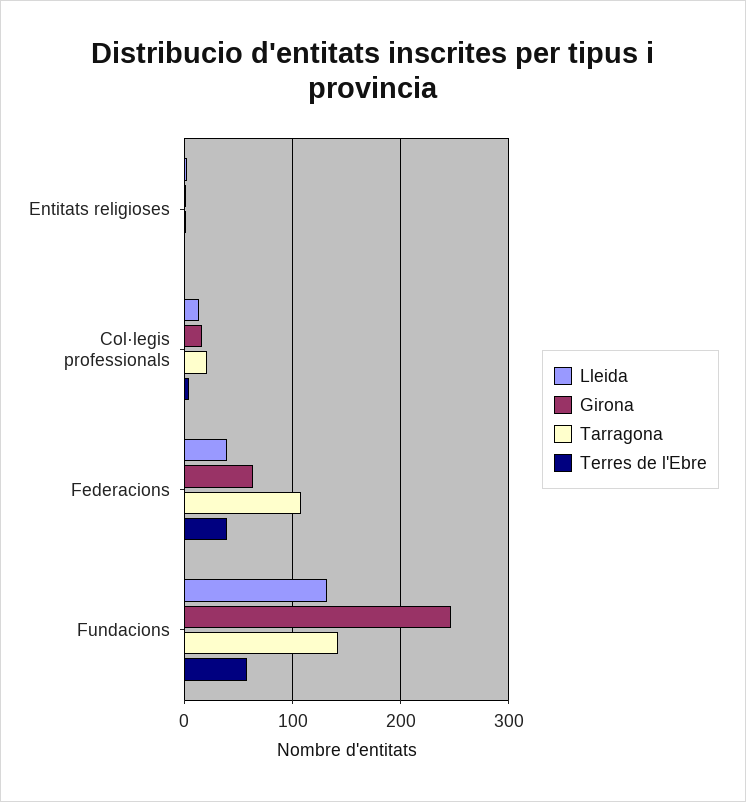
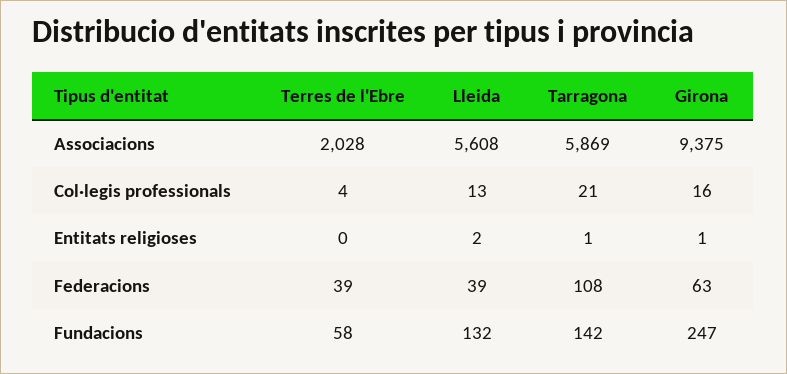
  {
    "Lleida": {
      "Entitats religioses": 2,
      "Col·legis professionals": 13,
      "Federacions": 39,
-     "Fundacions": 132
+     "Fundacions": 132,
+     "Associacions": 5608
    },
    "Girona": {
      "Entitats religioses": 1,
      "Col·legis professionals": 16,
      "Federacions": 63,
-     "Fundacions": 247
+     "Fundacions": 247,
+     "Associacions": 9375
    },
    "Tarragona": {
      "Entitats religioses": 1,
      "Col·legis professionals": 21,
      "Federacions": 108,
-     "Fundacions": 142
+     "Fundacions": 142,
+     "Associacions": 5869
    },
    "Terres de l'Ebre": {
      "Entitats religioses": 0,
      "Col·legis professionals": 4,
      "Federacions": 39,
-     "Fundacions": 58
+     "Fundacions": 58,
+     "Associacions": 2028
    }
  }

